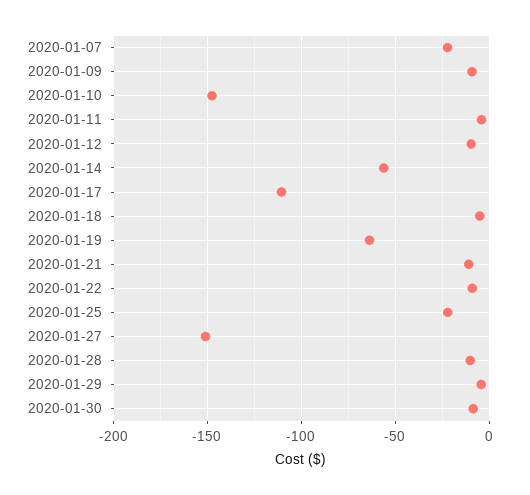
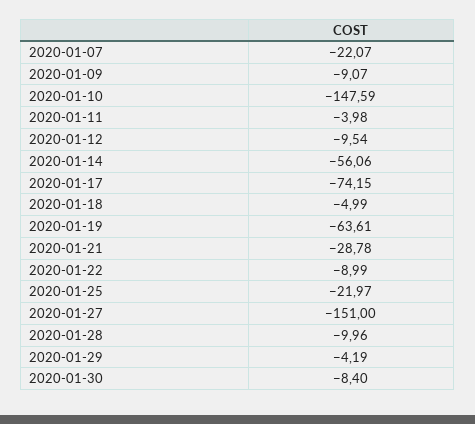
  {
    "2020-01-07": -22.07,
    "2020-01-09": -9.07,
    "2020-01-10": -147.59,
    "2020-01-11": -3.98,
    "2020-01-12": -9.54,
    "2020-01-14": -56.06,
-   "2020-01-17": -110,
+   "2020-01-17": -74.15,
    "2020-01-18": -4.99,
    "2020-01-19": -63.61,
-   "2020-01-21": -10,
+   "2020-01-21": -28.78,
    "2020-01-22": -8.99,
    "2020-01-25": -21.97,
    "2020-01-27": -151,
    "2020-01-28": -9.96,
    "2020-01-29": -4.19,
    "2020-01-30": -8.4
  }

